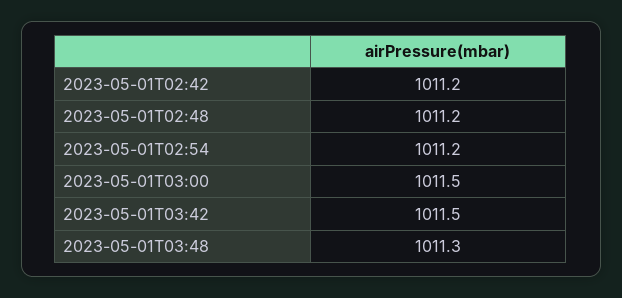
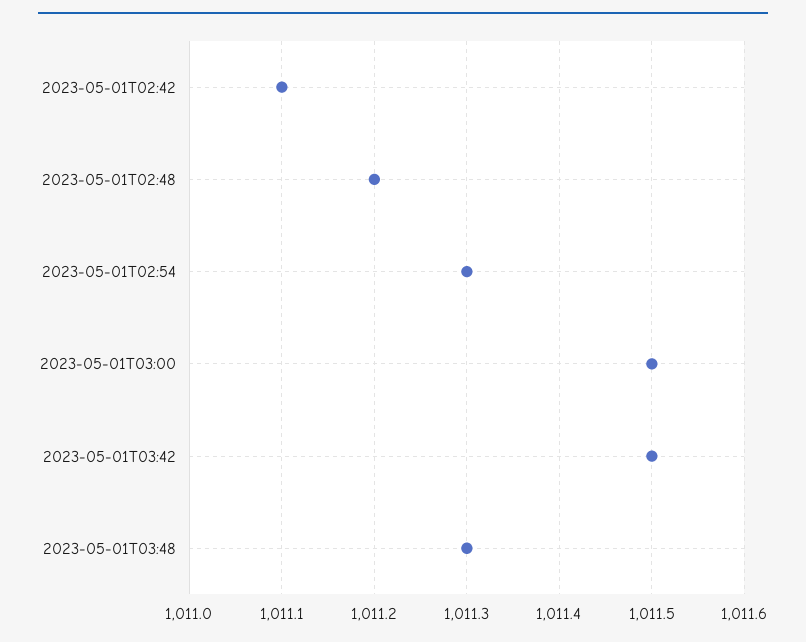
  {
-   "2023-05-01T02:42": 1011.2,
+   "2023-05-01T02:42": 1011.1,
    "2023-05-01T02:48": 1011.2,
-   "2023-05-01T02:54": 1011.2,
+   "2023-05-01T02:54": 1011.3,
    "2023-05-01T03:00": 1011.5,
    "2023-05-01T03:42": 1011.5,
    "2023-05-01T03:48": 1011.3
  }

